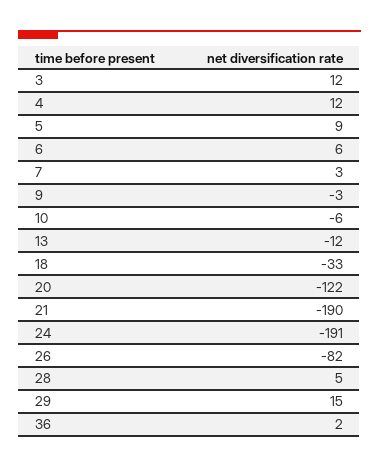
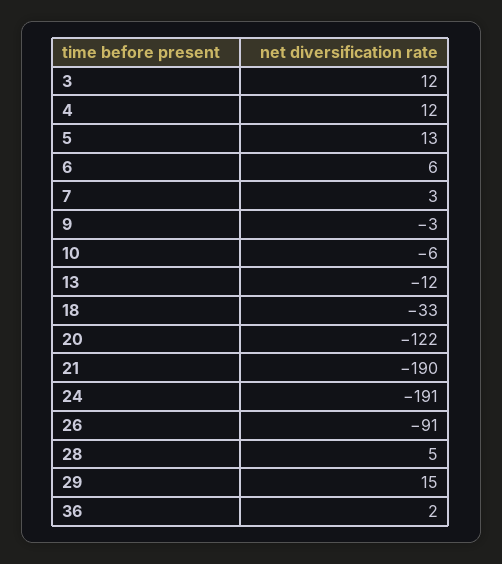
  {
    "3": 12,
    "4": 12,
-   "5": 9,
+   "5": 13,
    "6": 6,
    "7": 3,
    "9": -3,
    "10": -6,
    "13": -12,
    "18": -33,
    "20": -122,
    "21": -190,
    "24": -191,
-   "26": -82,
+   "26": -91,
    "28": 5,
    "29": 15,
    "36": 2
  }

